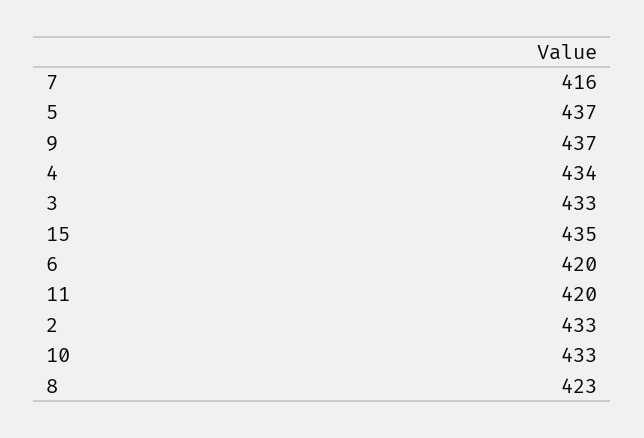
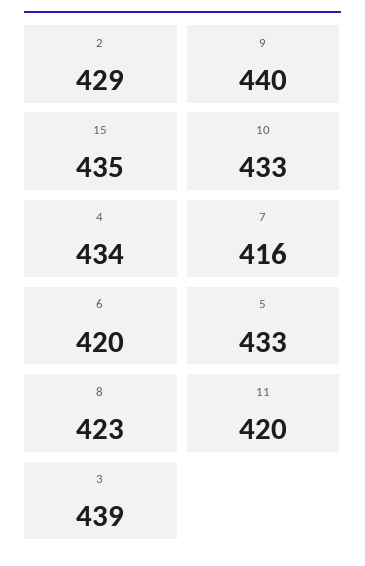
  {
    "7": 416,
-   "5": 437,
+   "5": 433,
-   "9": 437,
+   "9": 440,
    "4": 434,
-   "3": 433,
+   "3": 439,
    "15": 435,
    "6": 420,
    "11": 420,
-   "2": 433,
+   "2": 429,
    "10": 433,
    "8": 423
  }

